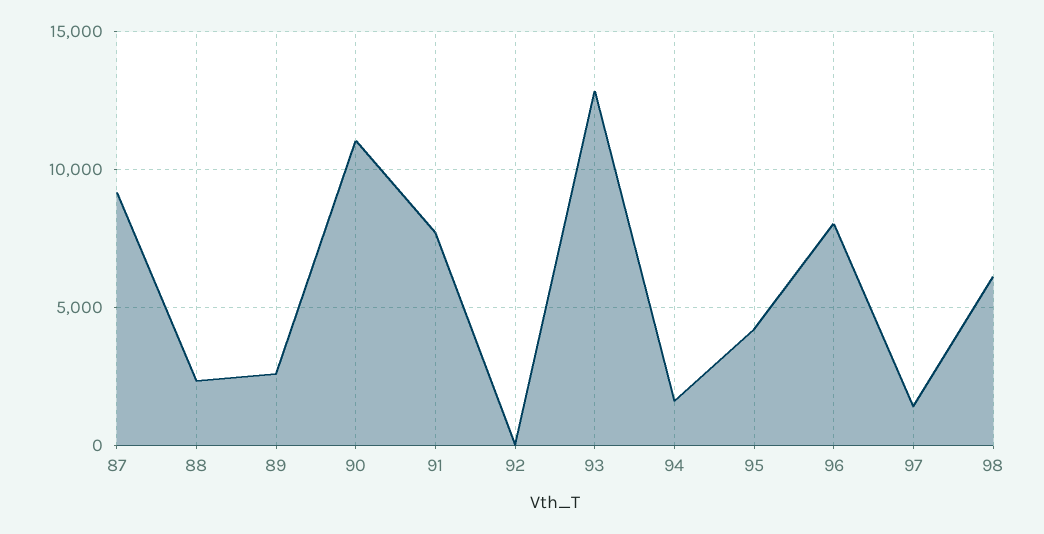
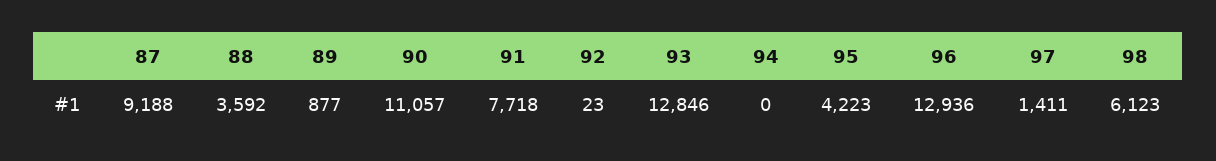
  {
    "87": 9188,
-   "88": 2500,
+   "88": 3592,
-   "89": 2500,
+   "89": 877,
    "90": 11057,
    "91": 7718,
    "92": 23,
    "93": 12846,
-   "94": 1500,
+   "94": 0,
    "95": 4223,
-   "96": 8000,
+   "96": 12936,
    "97": 1411,
    "98": 6123
  }

